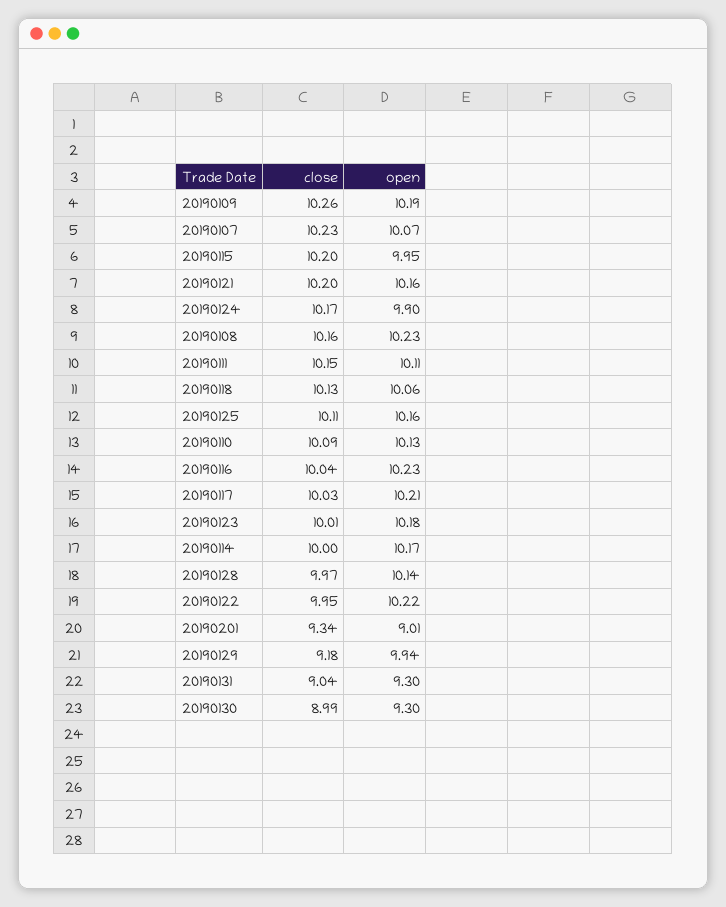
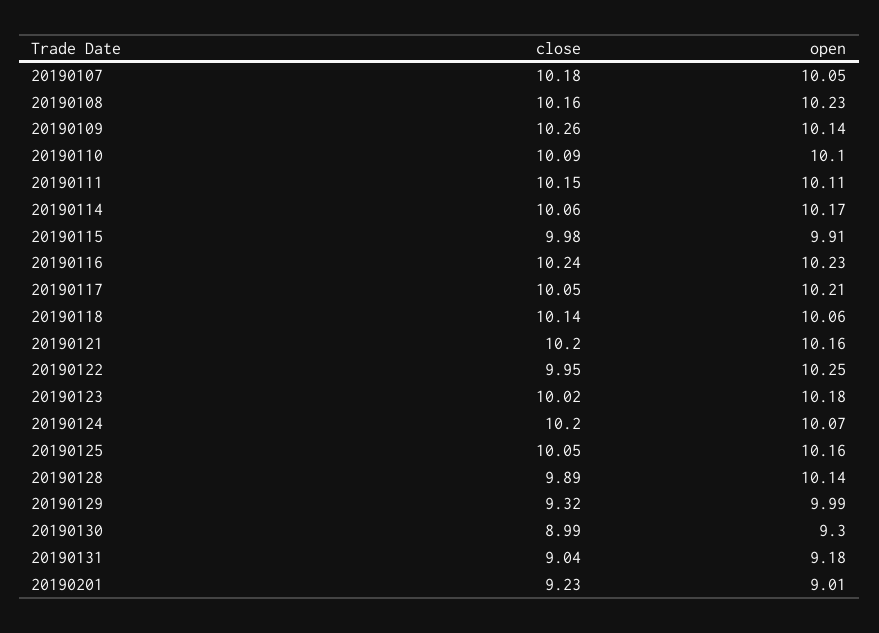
  {
    "close": {
      "20190109": 10.26,
-     "20190107": 10.23,
+     "20190107": 10.18,
-     "20190115": 10.2,
+     "20190115": 9.98,
      "20190121": 10.2,
-     "20190124": 10.17,
+     "20190124": 10.2,
      "20190108": 10.16,
      "20190111": 10.15,
-     "20190118": 10.13,
+     "20190118": 10.14,
-     "20190125": 10.11,
+     "20190125": 10.05,
      "20190110": 10.09,
-     "20190116": 10.04,
+     "20190116": 10.24,
-     "20190117": 10.03,
+     "20190117": 10.05,
-     "20190123": 10.01,
+     "20190123": 10.02,
-     "20190114": 10,
+     "20190114": 10.06,
-     "20190128": 9.97,
+     "20190128": 9.89,
      "20190122": 9.95,
-     "20190201": 9.34,
+     "20190201": 9.23,
-     "20190129": 9.18,
+     "20190129": 9.32,
      "20190131": 9.04,
      "20190130": 8.99
    },
    "open": {
-     "20190109": 10.19,
+     "20190109": 10.14,
-     "20190107": 10.07,
+     "20190107": 10.05,
-     "20190115": 9.95,
+     "20190115": 9.91,
      "20190121": 10.16,
-     "20190124": 9.9,
+     "20190124": 10.07,
      "20190108": 10.23,
      "20190111": 10.11,
      "20190118": 10.06,
      "20190125": 10.16,
-     "20190110": 10.13,
+     "20190110": 10.1,
      "20190116": 10.23,
      "20190117": 10.21,
      "20190123": 10.18,
      "20190114": 10.17,
      "20190128": 10.14,
-     "20190122": 10.22,
+     "20190122": 10.25,
      "20190201": 9.01,
-     "20190129": 9.94,
+     "20190129": 9.99,
-     "20190131": 9.3,
+     "20190131": 9.18,
      "20190130": 9.3
    }
  }

